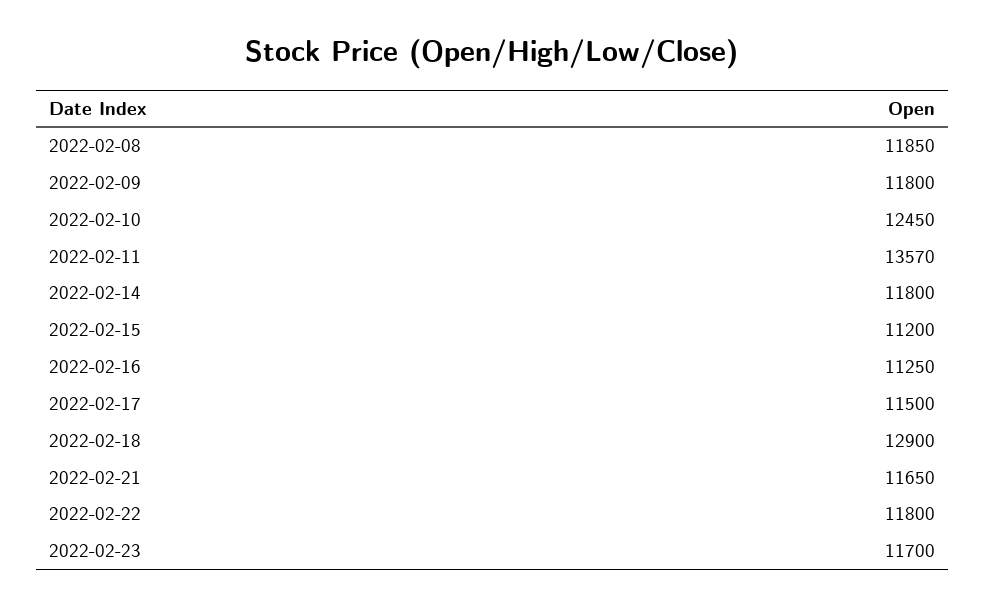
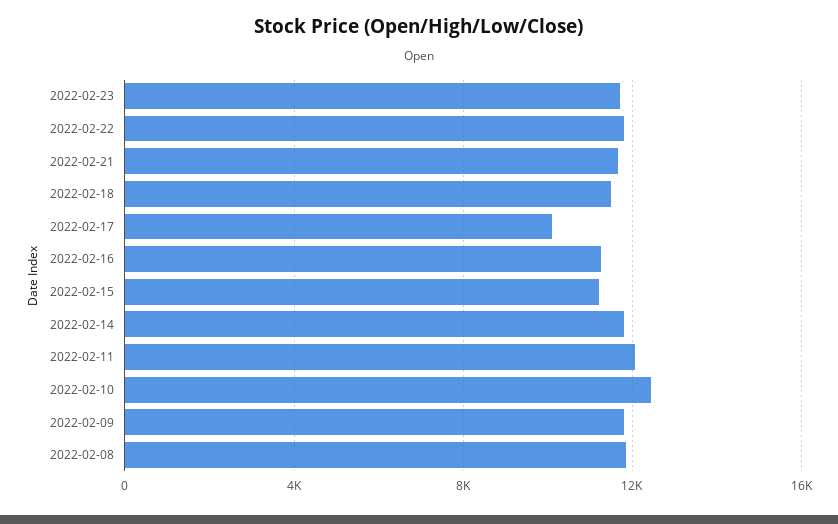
  {
    "2022-02-08": 11850,
    "2022-02-09": 11800,
    "2022-02-10": 12450,
-   "2022-02-11": 13570,
+   "2022-02-11": 12000,
    "2022-02-14": 11800,
    "2022-02-15": 11200,
    "2022-02-16": 11250,
-   "2022-02-17": 11500,
+   "2022-02-17": 10000,
-   "2022-02-18": 12900,
+   "2022-02-18": 11500,
    "2022-02-21": 11650,
    "2022-02-22": 11800,
    "2022-02-23": 11700
  }

